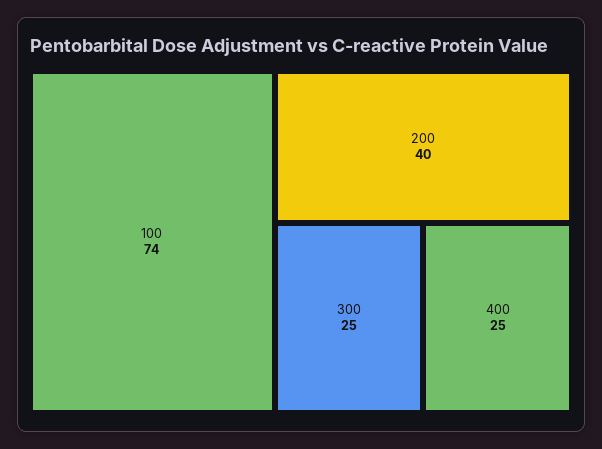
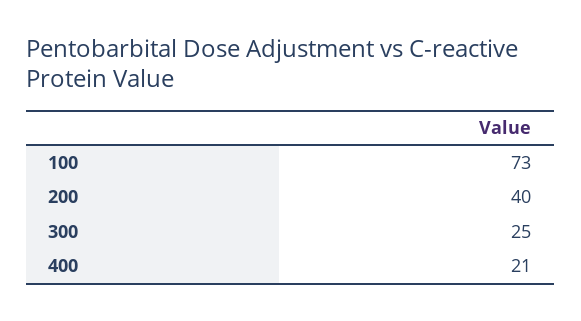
  {
-   "100": 74,
+   "100": 73,
    "200": 40,
    "300": 25,
-   "400": 25
+   "400": 21
  }

